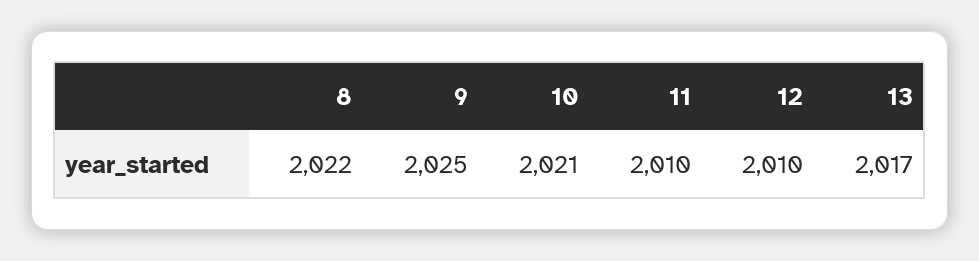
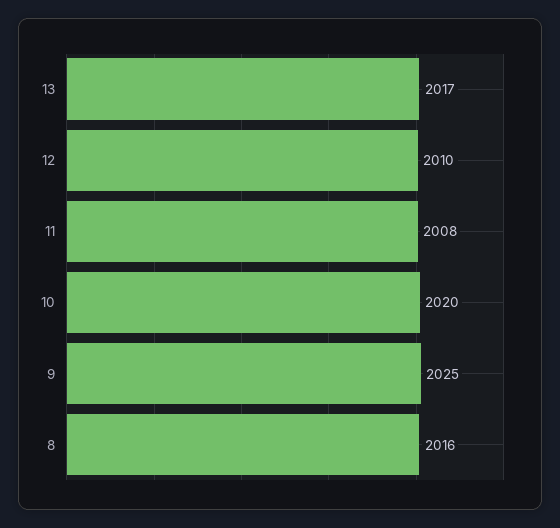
  {
-   "8": 2022,
+   "8": 2016,
    "9": 2025,
-   "10": 2021,
+   "10": 2020,
-   "11": 2010,
+   "11": 2008,
    "12": 2010,
    "13": 2017
  }

